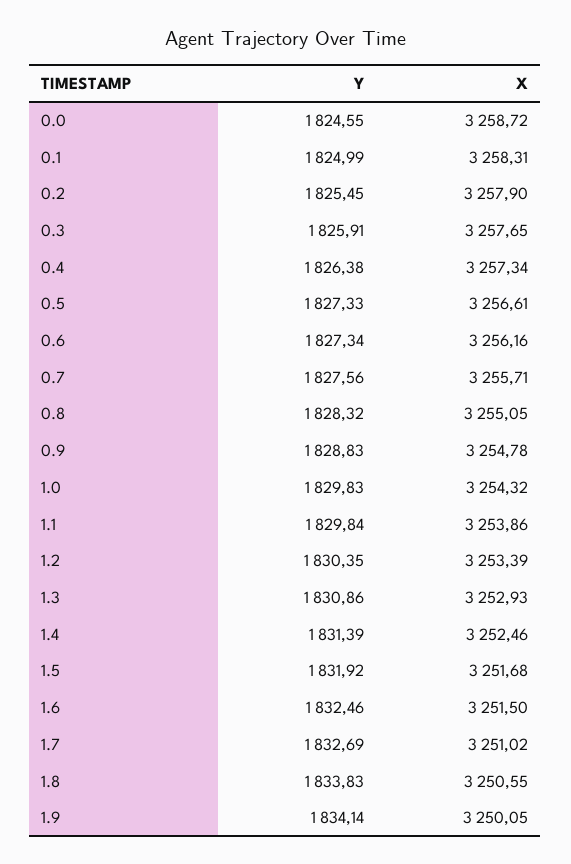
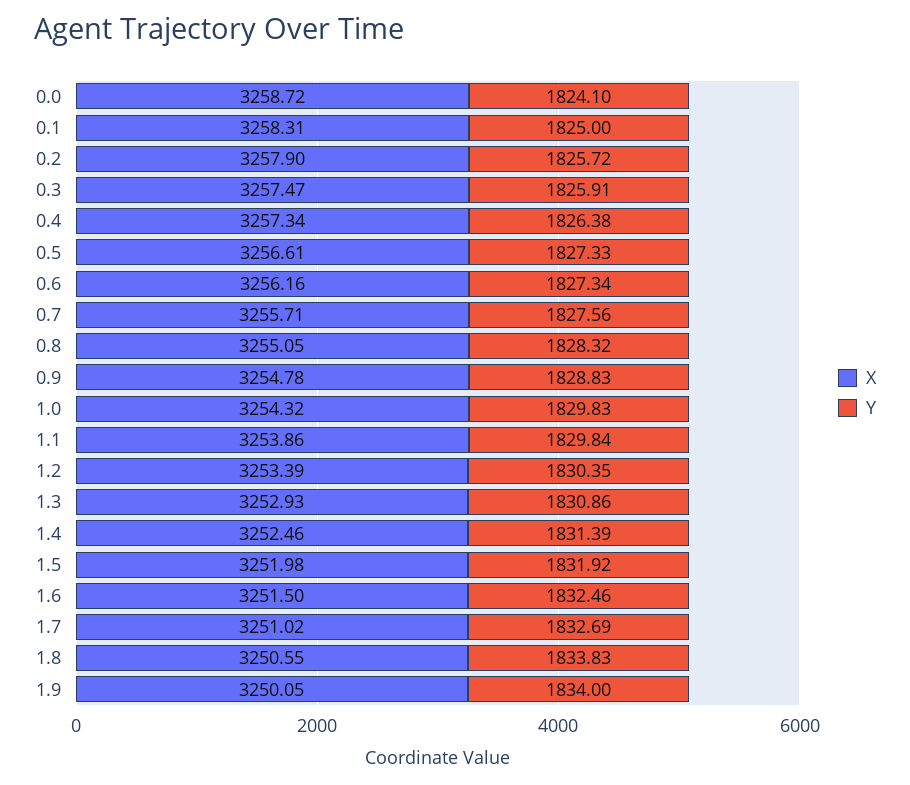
  {
    "Y": {
-     "0.0": 1824.55,
+     "0.0": 1824.1,
-     "0.1": 1824.99,
+     "0.1": 1825,
-     "0.2": 1825.45,
+     "0.2": 1825.72,
      "0.3": 1825.91,
      "0.4": 1826.38,
      "0.5": 1827.33,
      "0.6": 1827.34,
      "0.7": 1827.56,
      "0.8": 1828.32,
      "0.9": 1828.83,
      "1.0": 1829.83,
      "1.1": 1829.84,
      "1.2": 1830.35,
      "1.3": 1830.86,
      "1.4": 1831.39,
      "1.5": 1831.92,
      "1.6": 1832.46,
      "1.7": 1832.69,
      "1.8": 1833.83,
-     "1.9": 1834.14
+     "1.9": 1834
    },
    "X": {
      "0.0": 3258.72,
      "0.1": 3258.31,
      "0.2": 3257.9,
-     "0.3": 3257.65,
+     "0.3": 3257.47,
      "0.4": 3257.34,
      "0.5": 3256.61,
      "0.6": 3256.16,
      "0.7": 3255.71,
      "0.8": 3255.05,
      "0.9": 3254.78,
      "1.0": 3254.32,
      "1.1": 3253.86,
      "1.2": 3253.39,
      "1.3": 3252.93,
      "1.4": 3252.46,
-     "1.5": 3251.68,
+     "1.5": 3251.98,
      "1.6": 3251.5,
      "1.7": 3251.02,
      "1.8": 3250.55,
      "1.9": 3250.05
    }
  }

